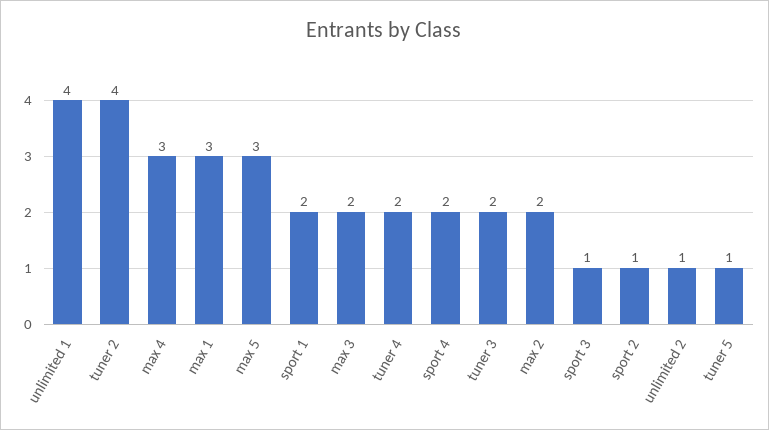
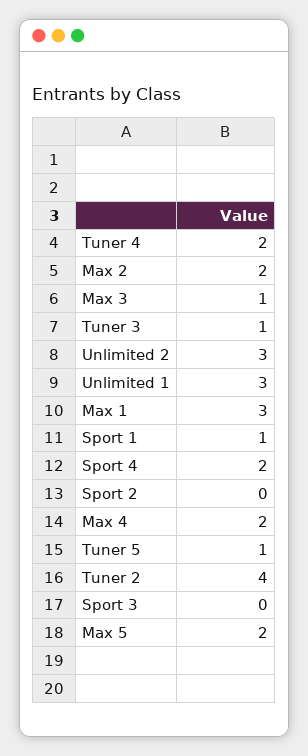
  {
-   "unlimited 1": 4,
+   "unlimited 1": 3,
    "tuner 2": 4,
-   "max 4": 3,
+   "max 4": 2,
    "max 1": 3,
-   "max 5": 3,
+   "max 5": 2,
-   "sport 1": 2,
+   "sport 1": 1,
-   "max 3": 2,
+   "max 3": 1,
    "tuner 4": 2,
    "sport 4": 2,
-   "tuner 3": 2,
+   "tuner 3": 1,
    "max 2": 2,
-   "sport 3": 1,
+   "sport 3": 0,
-   "sport 2": 1,
+   "sport 2": 0,
-   "unlimited 2": 1,
+   "unlimited 2": 3,
    "tuner 5": 1
  }

